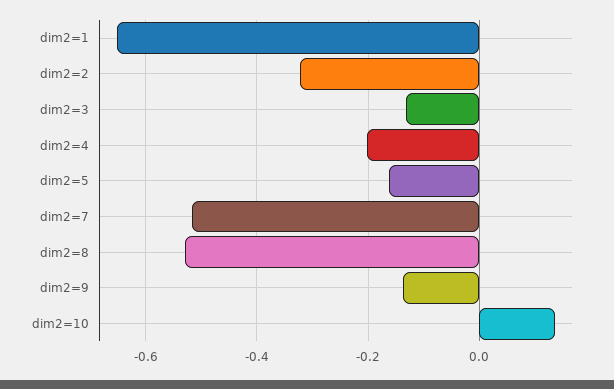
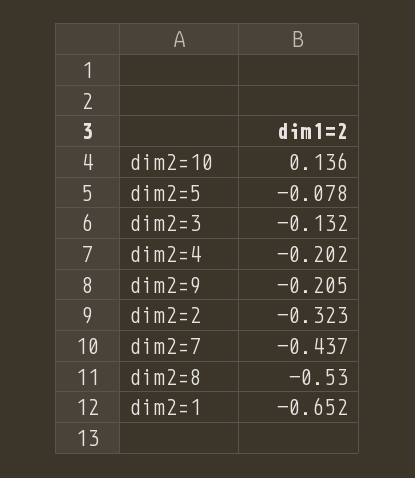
  {
    "dim2=1": -0.652,
    "dim2=2": -0.323,
    "dim2=3": -0.132,
    "dim2=4": -0.202,
-   "dim2=5": -0.16,
+   "dim2=5": -0.078,
-   "dim2=7": -0.52,
+   "dim2=7": -0.437,
    "dim2=8": -0.53,
-   "dim2=9": -0.14,
+   "dim2=9": -0.205,
    "dim2=10": 0.136
  }

